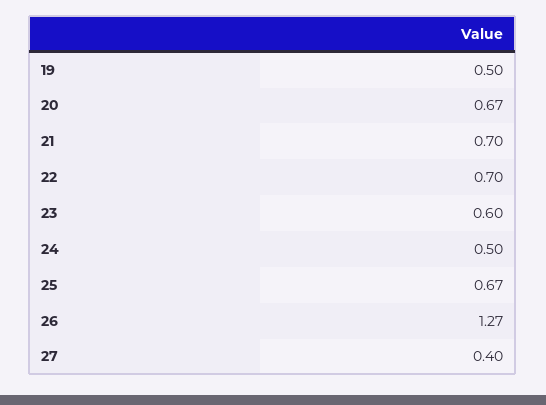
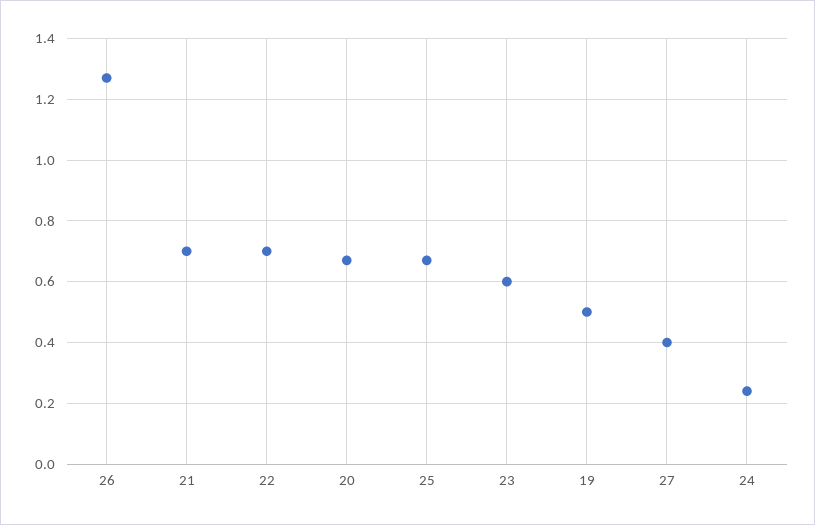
  {
    "19": 0.5,
    "20": 0.67,
    "21": 0.7,
    "22": 0.7,
    "23": 0.6,
-   "24": 0.5,
+   "24": 0.25,
    "25": 0.67,
    "26": 1.27,
    "27": 0.4
  }

